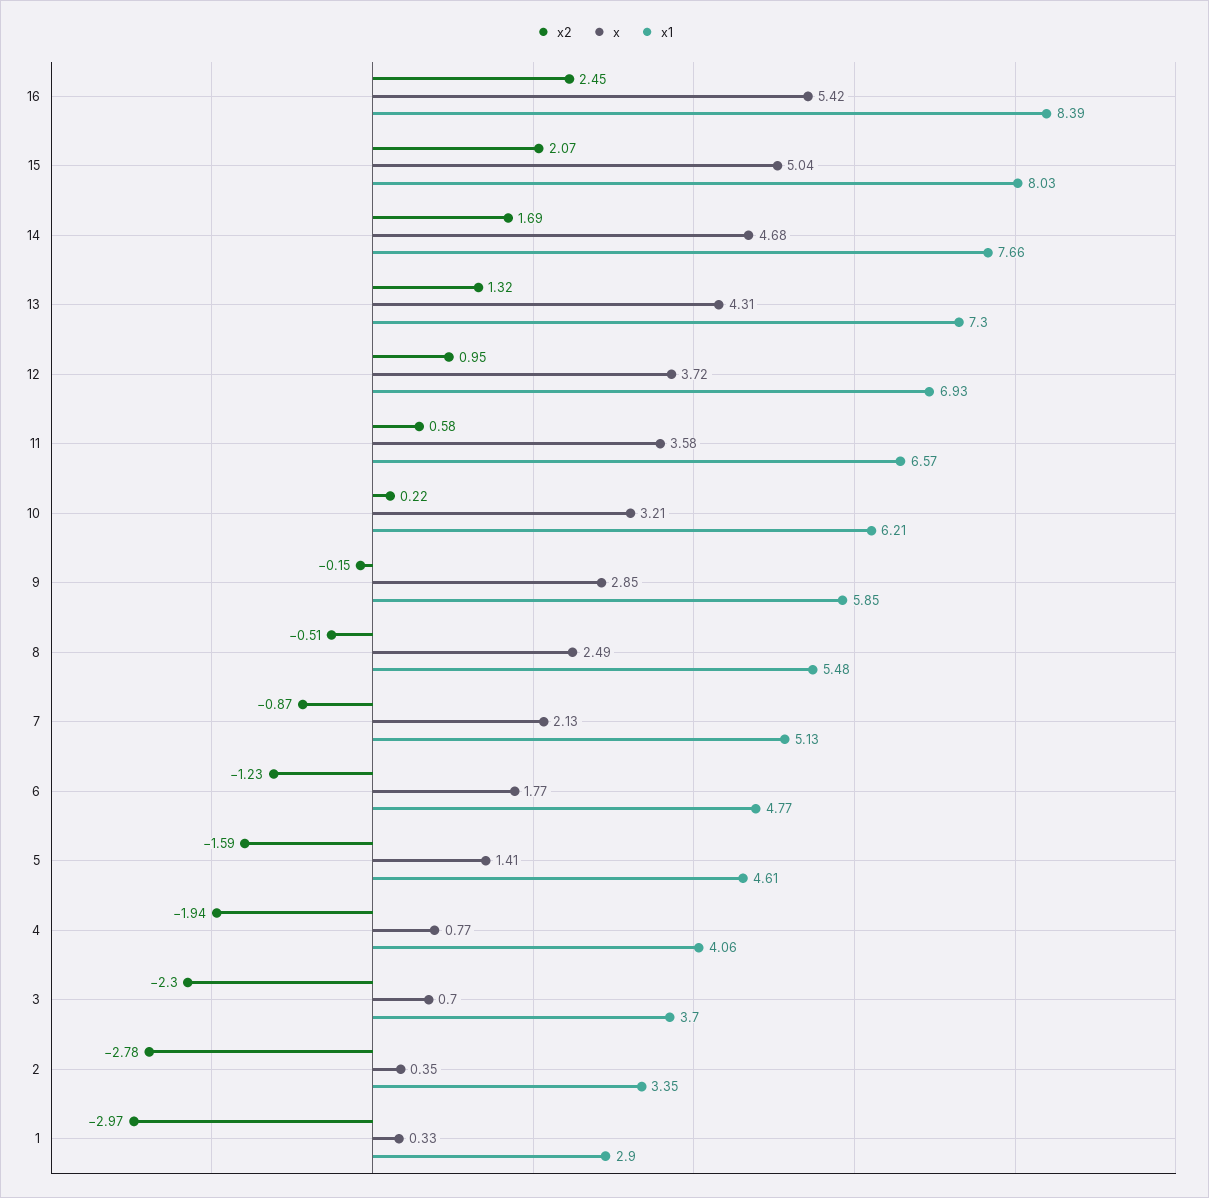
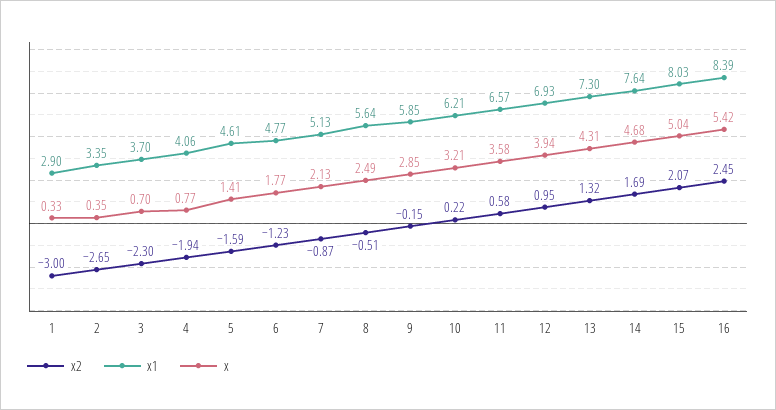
  {
    "x2": {
      "16": 2.45,
      "15": 2.07,
      "14": 1.69,
      "13": 1.32,
      "12": 0.95,
      "11": 0.58,
      "10": 0.22,
      "9": -0.15,
      "8": -0.51,
      "7": -0.87,
      "6": -1.23,
      "5": -1.59,
      "4": -1.94,
      "3": -2.3,
-     "2": -2.78,
+     "2": -2.65,
-     "1": -2.97
+     "1": -3
    },
    "x": {
      "16": 5.42,
      "15": 5.04,
      "14": 4.68,
      "13": 4.31,
-     "12": 3.72,
+     "12": 3.94,
      "11": 3.58,
      "10": 3.21,
      "9": 2.85,
      "8": 2.49,
      "7": 2.13,
      "6": 1.77,
      "5": 1.41,
      "4": 0.77,
      "3": 0.7,
      "2": 0.35,
      "1": 0.33
    },
    "x1": {
      "16": 8.39,
      "15": 8.03,
-     "14": 7.66,
+     "14": 7.64,
      "13": 7.3,
      "12": 6.93,
      "11": 6.57,
      "10": 6.21,
      "9": 5.85,
-     "8": 5.48,
+     "8": 5.64,
      "7": 5.13,
      "6": 4.77,
      "5": 4.61,
      "4": 4.06,
      "3": 3.7,
      "2": 3.35,
      "1": 2.9
    }
  }

